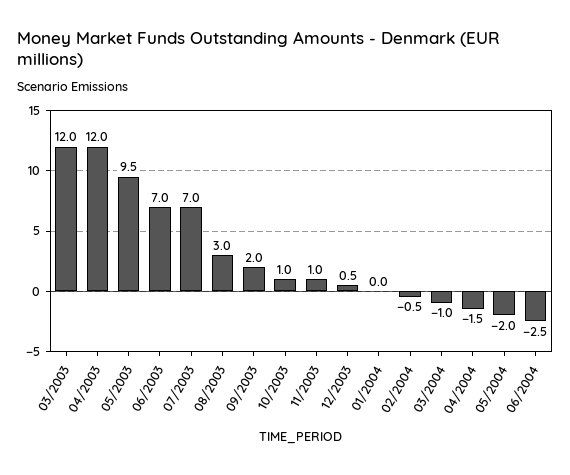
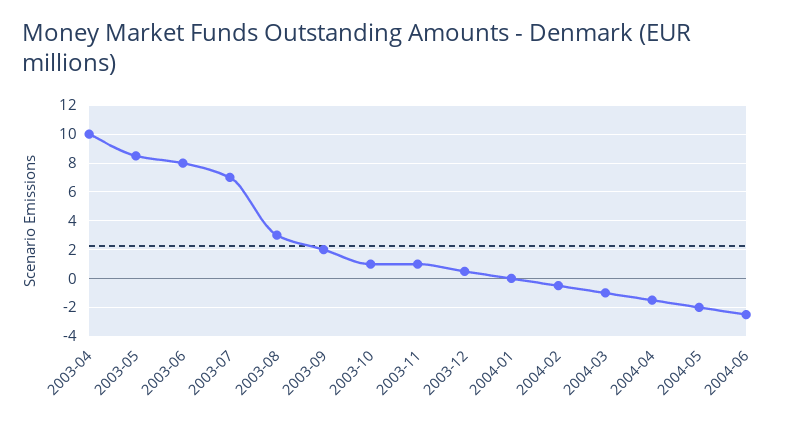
  {
-   "03/2003": 12,
-   "04/2003": 12,
+   "04/2003": 10,
-   "05/2003": 9.5,
+   "05/2003": 8.5,
-   "06/2003": 7,
+   "06/2003": 8,
    "07/2003": 7,
    "08/2003": 3,
    "09/2003": 2,
    "10/2003": 1,
    "11/2003": 1,
    "12/2003": 0.5,
    "01/2004": 0,
    "02/2004": -0.5,
    "03/2004": -1,
    "04/2004": -1.5,
    "05/2004": -2,
    "06/2004": -2.5
  }

